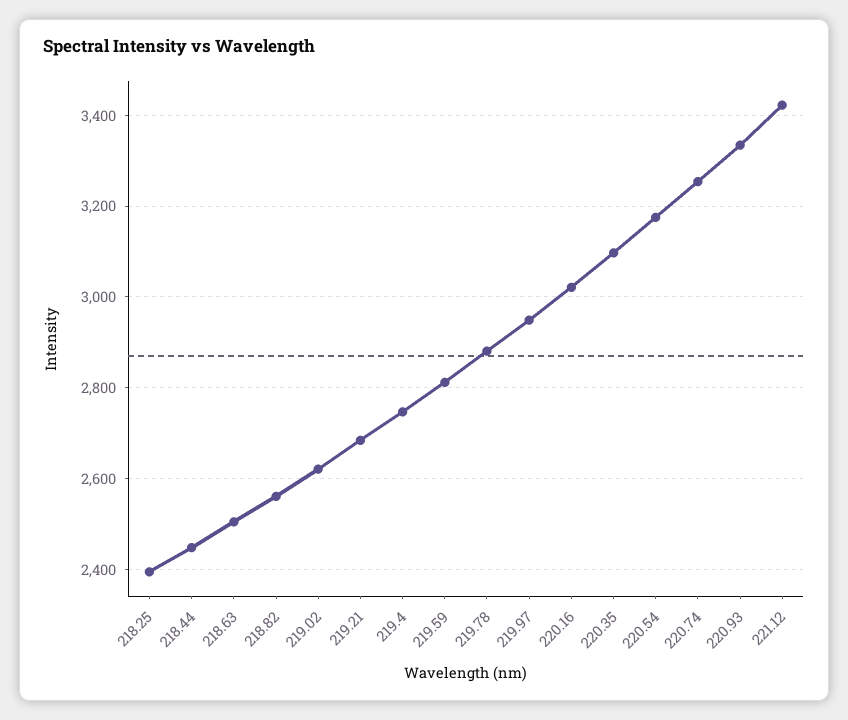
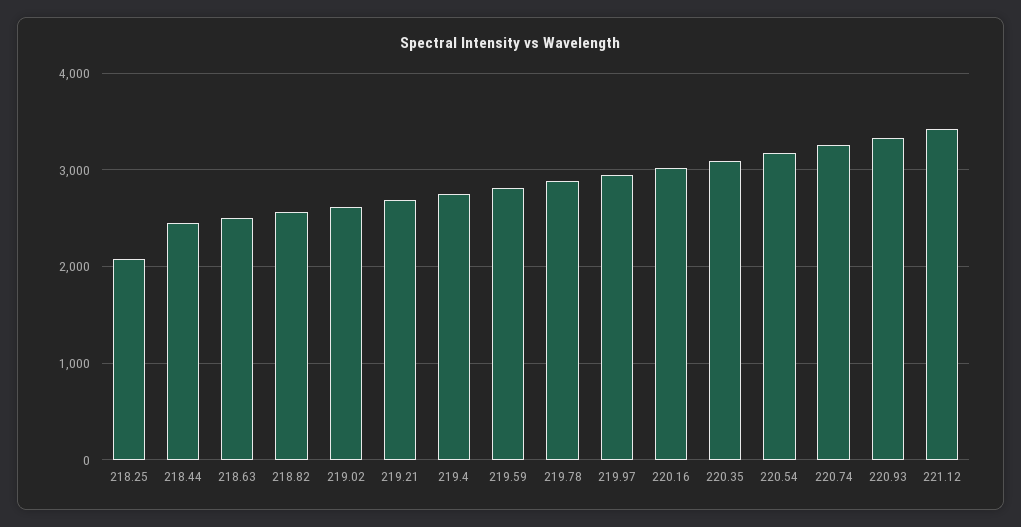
  {
-   "218.25": 2400,
+   "218.25": 2100,
    "218.44": 2440,
    "218.63": 2500,
    "218.82": 2560,
    "219.02": 2620,
    "219.21": 2680,
    "219.4": 2740,
    "219.59": 2820,
    "219.78": 2880,
    "219.97": 2940,
    "220.16": 3020,
    "220.35": 3100,
    "220.54": 3180,
    "220.74": 3260,
    "220.93": 3340,
    "221.12": 3420
  }

